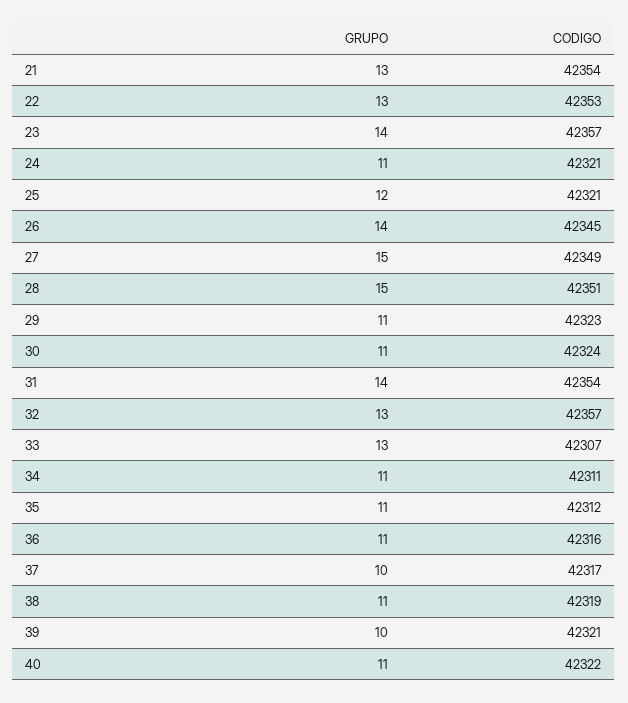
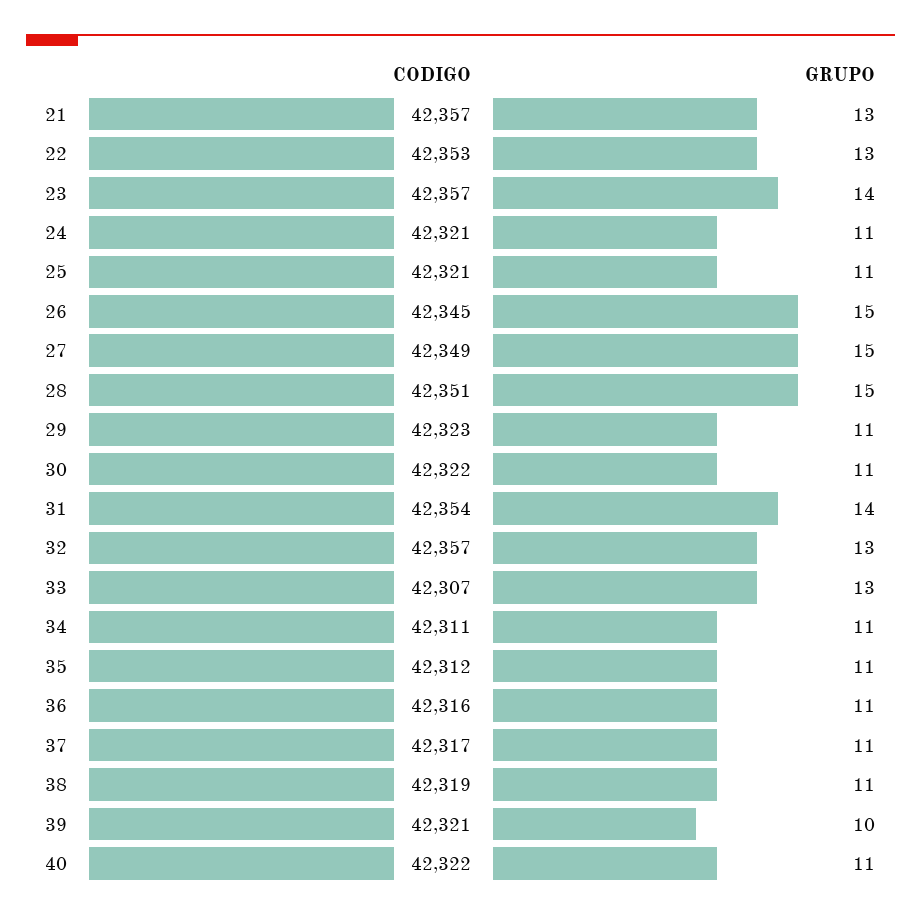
  {
    "GRUPO": {
      "21": 13,
      "22": 13,
      "23": 14,
      "24": 11,
-     "25": 12,
+     "25": 11,
-     "26": 14,
+     "26": 15,
      "27": 15,
      "28": 15,
      "29": 11,
      "30": 11,
      "31": 14,
      "32": 13,
      "33": 13,
      "34": 11,
      "35": 11,
      "36": 11,
-     "37": 10,
+     "37": 11,
      "38": 11,
      "39": 10,
      "40": 11
    },
    "CODIGO": {
-     "21": 42354,
+     "21": 42357,
      "22": 42353,
      "23": 42357,
      "24": 42321,
      "25": 42321,
      "26": 42345,
      "27": 42349,
      "28": 42351,
      "29": 42323,
-     "30": 42324,
+     "30": 42322,
      "31": 42354,
      "32": 42357,
      "33": 42307,
      "34": 42311,
      "35": 42312,
      "36": 42316,
      "37": 42317,
      "38": 42319,
      "39": 42321,
      "40": 42322
    }
  }

